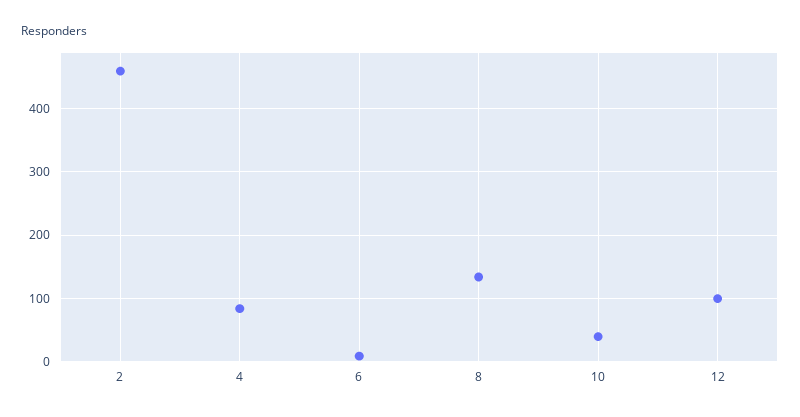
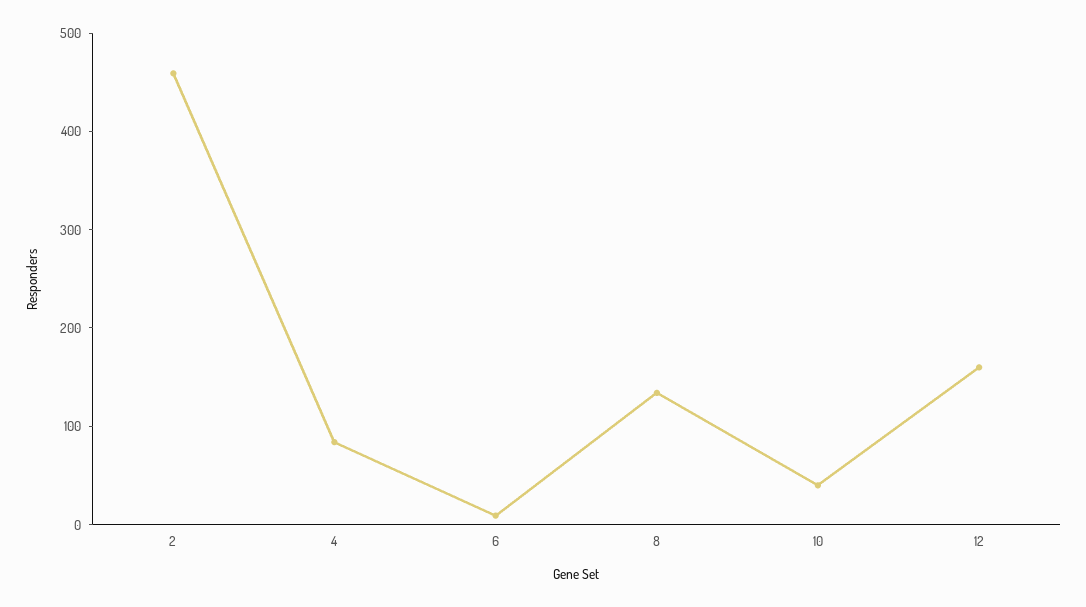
  {
    "2": 460,
    "4": 80,
    "6": 10,
    "8": 130,
    "10": 40,
-   "12": 100
+   "12": 160
  }

